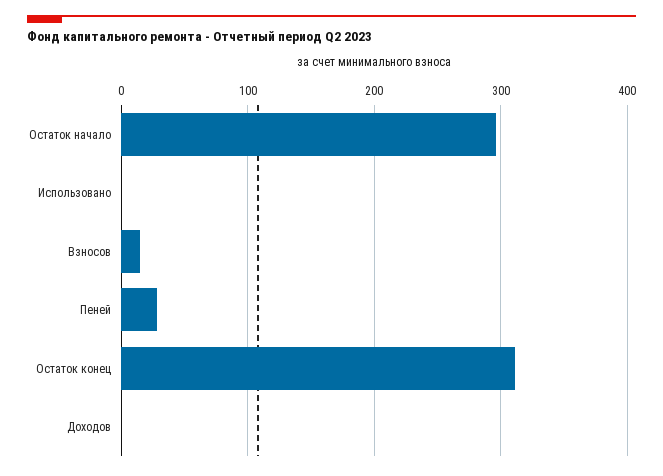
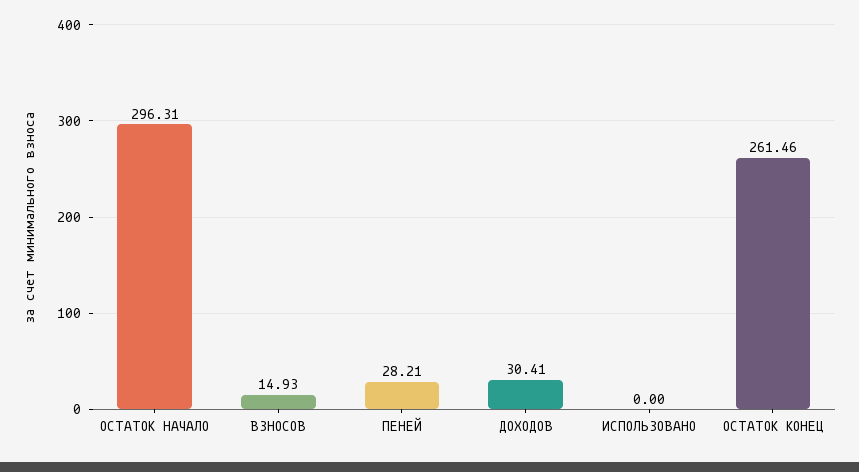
  {
    "Остаток начало": 296.31,
    "Использовано": 0,
    "Взносов": 14.93,
    "Пеней": 28.21,
-   "Остаток конец": 310,
+   "Остаток конец": 261.46,
-   "Доходов": 0
+   "Доходов": 30.41
  }

